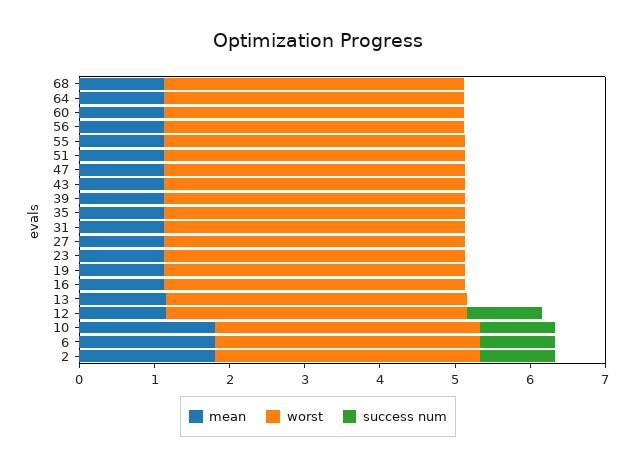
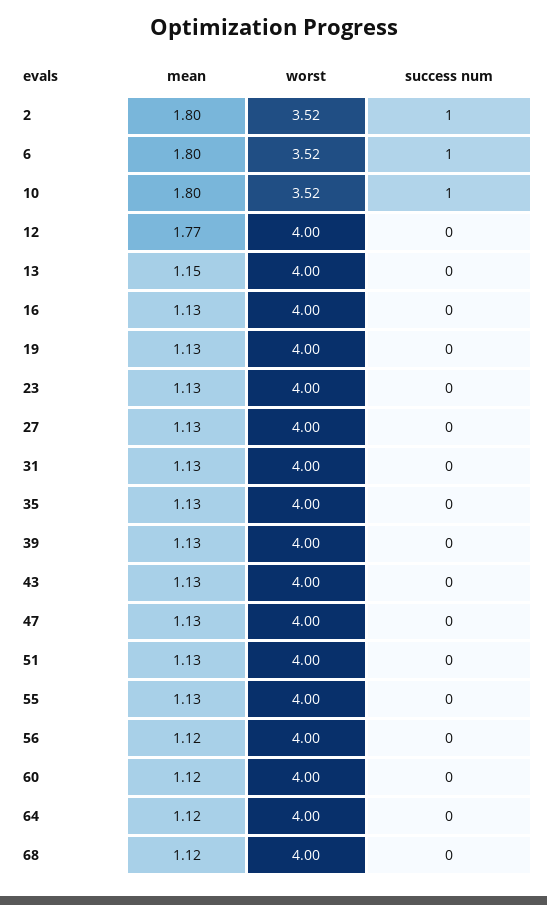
  {
    "mean": {
      "68": 1.12,
      "64": 1.12,
      "60": 1.12,
      "56": 1.12,
      "55": 1.13,
      "51": 1.13,
      "47": 1.13,
      "43": 1.13,
      "39": 1.13,
      "35": 1.13,
      "31": 1.13,
      "27": 1.13,
      "23": 1.13,
      "19": 1.13,
      "16": 1.13,
      "13": 1.15,
-     "12": 1.2,
+     "12": 1.77,
      "10": 1.8,
      "6": 1.8,
      "2": 1.8
    },
    "worst": {
      "68": 4,
      "64": 4,
      "60": 4,
      "56": 4,
      "55": 4,
      "51": 4,
      "47": 4,
      "43": 4,
      "39": 4,
      "35": 4,
      "31": 4,
      "27": 4,
      "23": 4,
      "19": 4,
      "16": 4,
      "13": 4,
      "12": 4,
      "10": 3.52,
      "6": 3.52,
      "2": 3.52
    },
    "success num": {
      "68": 0,
      "64": 0,
      "60": 0,
      "56": 0,
      "55": 0,
      "51": 0,
      "47": 0,
      "43": 0,
      "39": 0,
      "35": 0,
      "31": 0,
      "27": 0,
      "23": 0,
      "19": 0,
      "16": 0,
      "13": 0,
-     "12": 1,
+     "12": 0,
      "10": 1,
      "6": 1,
      "2": 1
    }
  }

